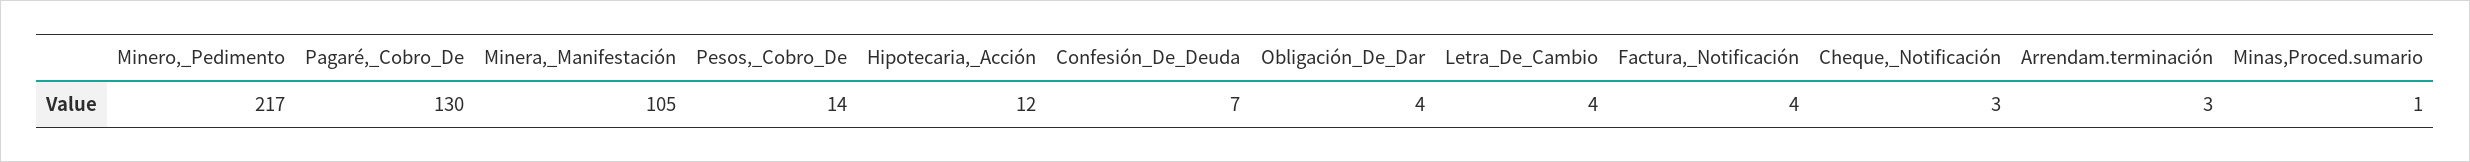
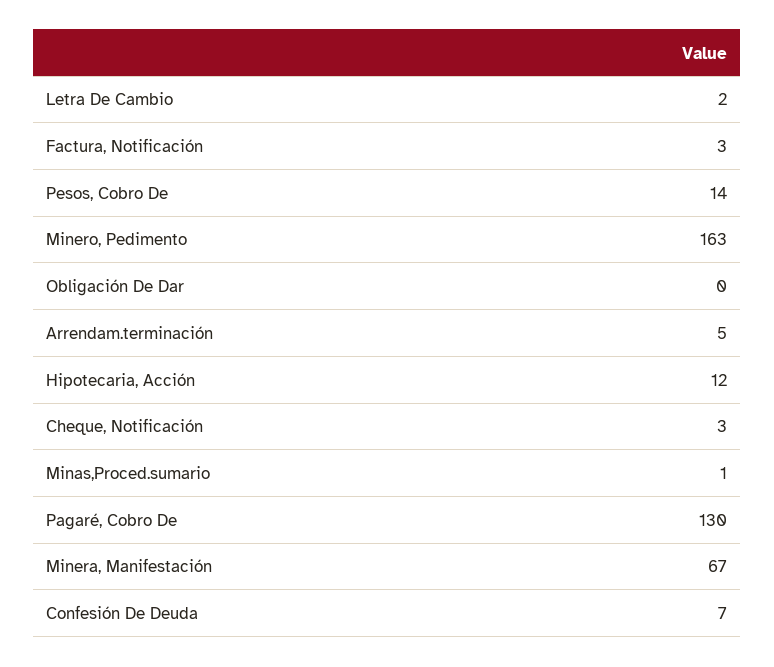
  {
-   "Minero,_Pedimento": 217,
+   "Minero,_Pedimento": 163,
    "Pagaré,_Cobro_De": 130,
-   "Minera,_Manifestación": 105,
+   "Minera,_Manifestación": 67,
    "Pesos,_Cobro_De": 14,
    "Hipotecaria,_Acción": 12,
    "Confesión_De_Deuda": 7,
-   "Obligación_De_Dar": 4,
+   "Obligación_De_Dar": 0,
-   "Letra_De_Cambio": 4,
+   "Letra_De_Cambio": 2,
-   "Factura,_Notificación": 4,
+   "Factura,_Notificación": 3,
    "Cheque,_Notificación": 3,
-   "Arrendam.terminación": 3,
+   "Arrendam.terminación": 5,
    "Minas,Proced.sumario": 1
  }

